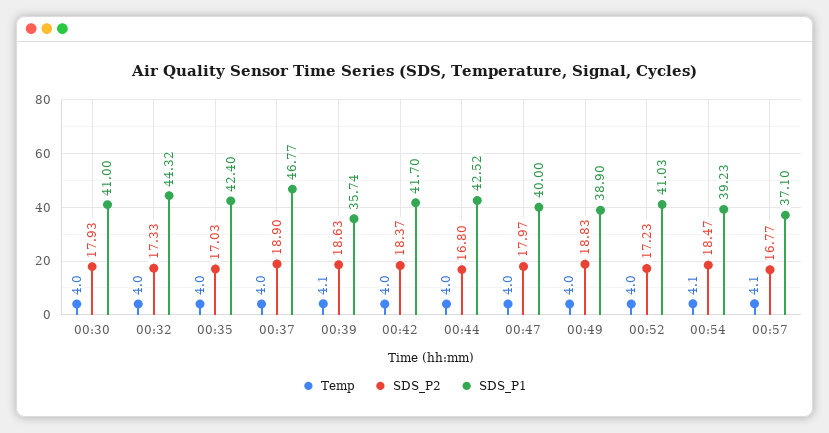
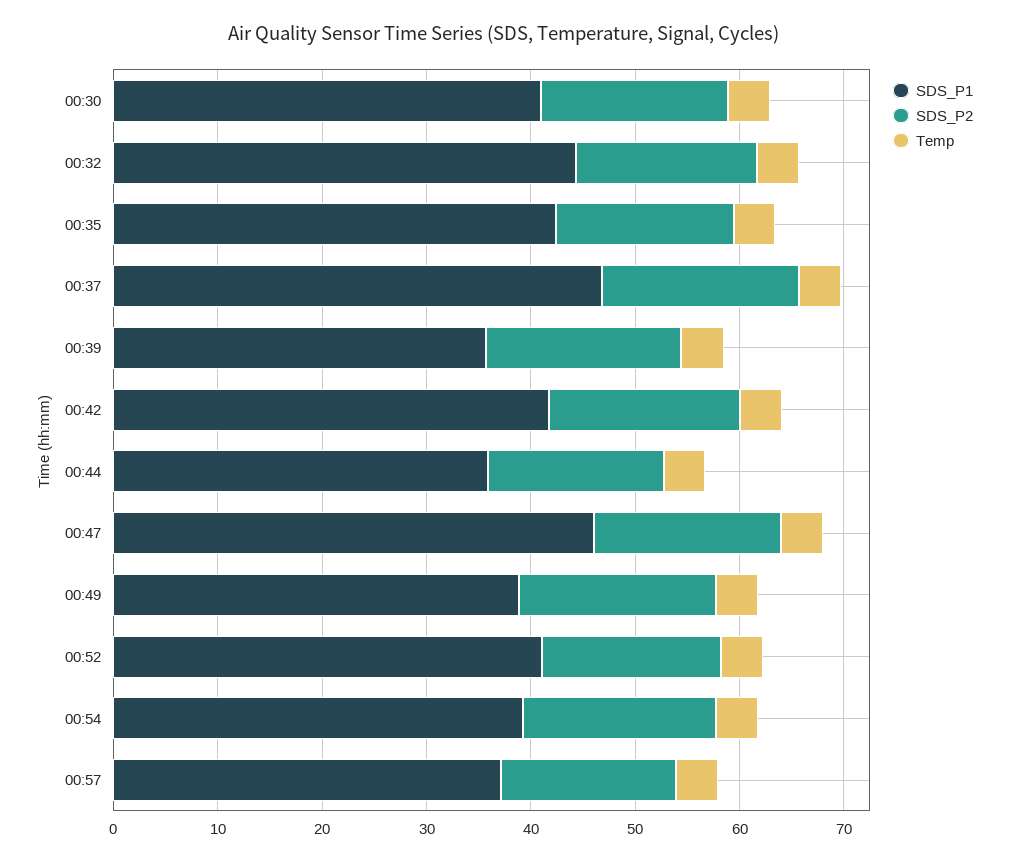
  {
    "Temp": {
      "00:30": 4,
      "00:32": 4,
      "00:35": 4,
      "00:37": 4,
      "00:39": 4.1,
      "00:42": 4,
      "00:44": 4,
      "00:47": 4,
      "00:49": 4,
      "00:52": 4,
      "00:54": 4.1,
      "00:57": 4.1
    },
    "SDS_P2": {
      "00:30": 17.93,
      "00:32": 17.33,
      "00:35": 17.03,
      "00:37": 18.9,
      "00:39": 18.63,
      "00:42": 18.37,
      "00:44": 16.8,
      "00:47": 17.97,
      "00:49": 18.83,
      "00:52": 17.23,
      "00:54": 18.47,
      "00:57": 16.77
    },
    "SDS_P1": {
      "00:30": 41,
      "00:32": 44.32,
      "00:35": 42.4,
      "00:37": 46.77,
      "00:39": 35.74,
      "00:42": 41.7,
-     "00:44": 42.52,
+     "00:44": 36,
-     "00:47": 40,
+     "00:47": 46,
      "00:49": 38.9,
      "00:52": 41.03,
      "00:54": 39.23,
      "00:57": 37.1
    }
  }

